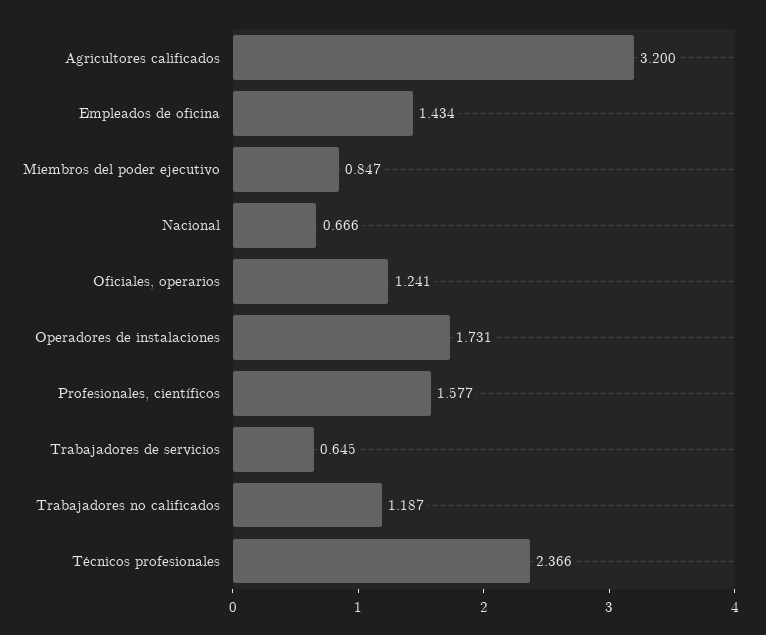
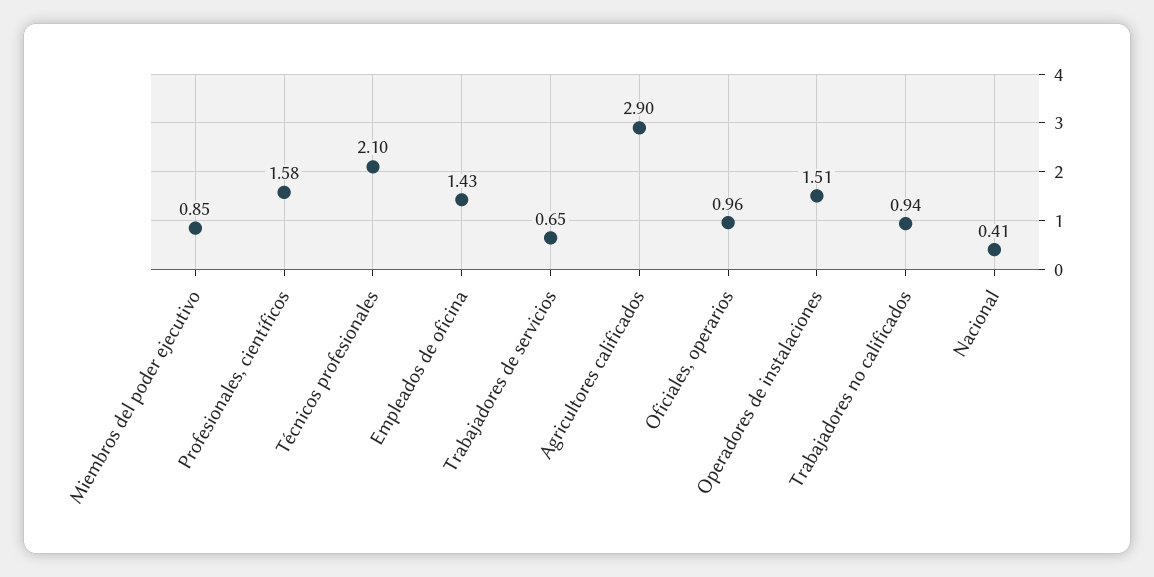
  {
-   "Agricultores calificados": 3.2,
+   "Agricultores calificados": 2.9,
    "Empleados de oficina": 1.434,
    "Miembros del poder ejecutivo": 0.847,
-   "Nacional": 0.666,
+   "Nacional": 0.41,
-   "Oficiales, operarios": 1.241,
+   "Oficiales, operarios": 0.96,
-   "Operadores de instalaciones": 1.731,
+   "Operadores de instalaciones": 1.51,
    "Profesionales, científicos": 1.577,
    "Trabajadores de servicios": 0.645,
-   "Trabajadores no calificados": 1.187,
+   "Trabajadores no calificados": 0.94,
-   "Técnicos profesionales": 2.366
+   "Técnicos profesionales": 2.1
  }

